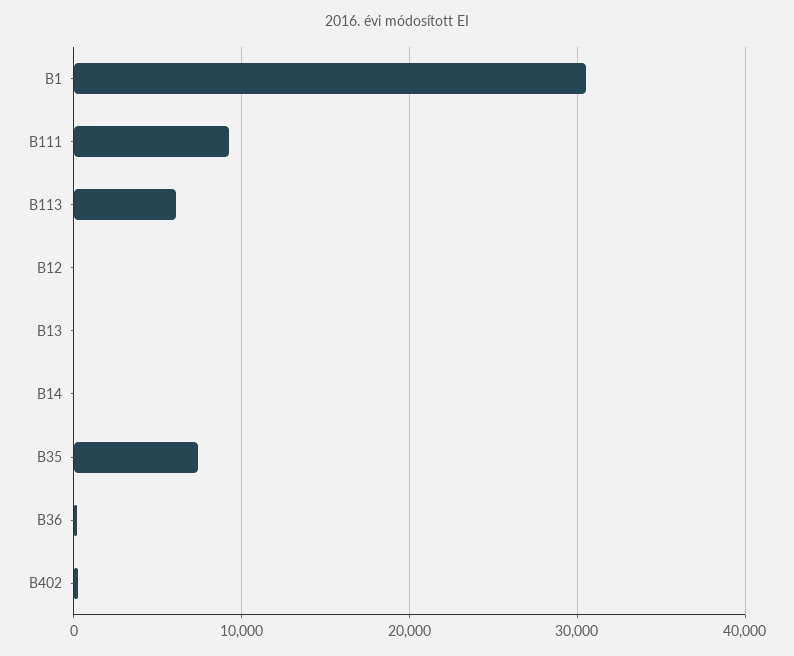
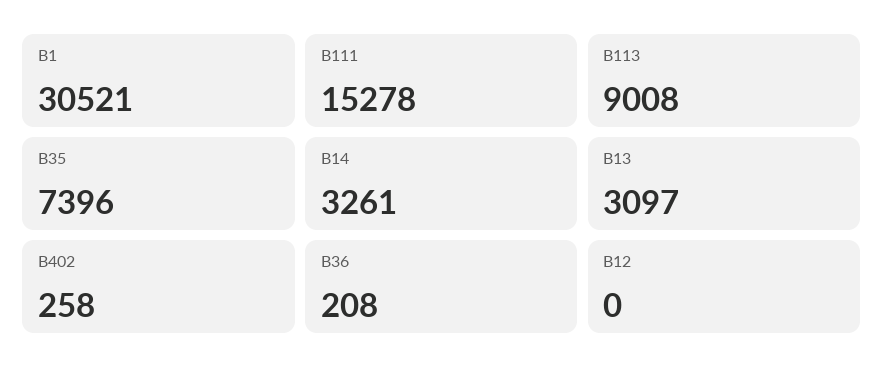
  {
    "B1": 30521,
-   "B111": 9000,
+   "B111": 15278,
-   "B113": 6000,
+   "B113": 9008,
    "B12": 0,
-   "B13": 0,
+   "B13": 3097,
-   "B14": 0,
+   "B14": 3261,
    "B35": 7396,
    "B36": 208,
    "B402": 258
  }

